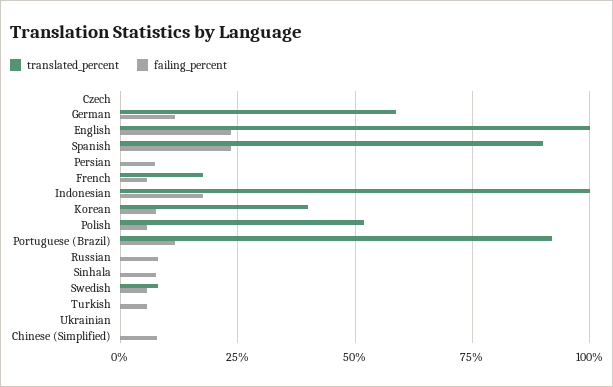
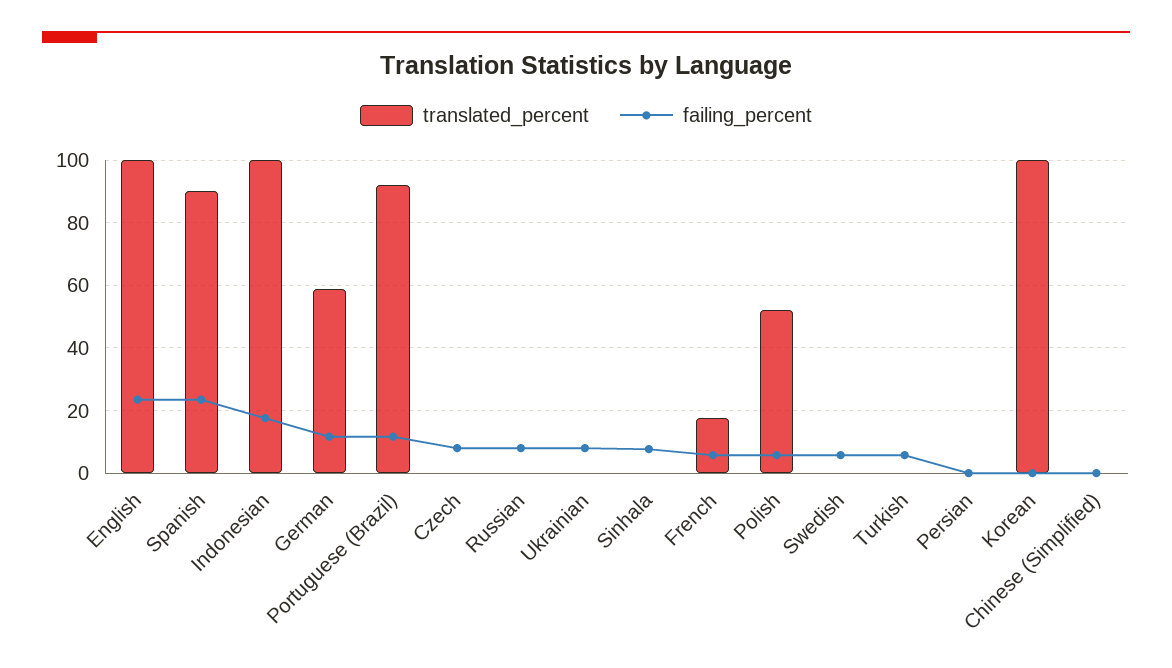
  {
    "translated_percent": {
      "Czech": 0,
      "German": 58,
      "English": 100,
      "Spanish": 90,
      "Persian": 0,
      "French": 18,
      "Indonesian": 100,
-     "Korean": 40,
+     "Korean": 100,
      "Polish": 52,
      "Portuguese (Brazil)": 92,
      "Russian": 0,
      "Sinhala": 0,
-     "Swedish": 7.5,
+     "Swedish": 0,
      "Turkish": 0,
      "Ukrainian": 0,
      "Chinese (Simplified)": 0
    },
    "failing_percent": {
-     "Czech": 0,
+     "Czech": 8,
      "German": 12,
      "English": 24,
      "Spanish": 24,
-     "Persian": 7.5,
+     "Persian": 0,
      "French": 6,
      "Indonesian": 18,
-     "Korean": 7.5,
+     "Korean": 0,
      "Polish": 6,
      "Portuguese (Brazil)": 12,
      "Russian": 8,
      "Sinhala": 8,
      "Swedish": 6,
      "Turkish": 6,
-     "Ukrainian": 0,
+     "Ukrainian": 8,
-     "Chinese (Simplified)": 7.5
+     "Chinese (Simplified)": 0
    }
  }

